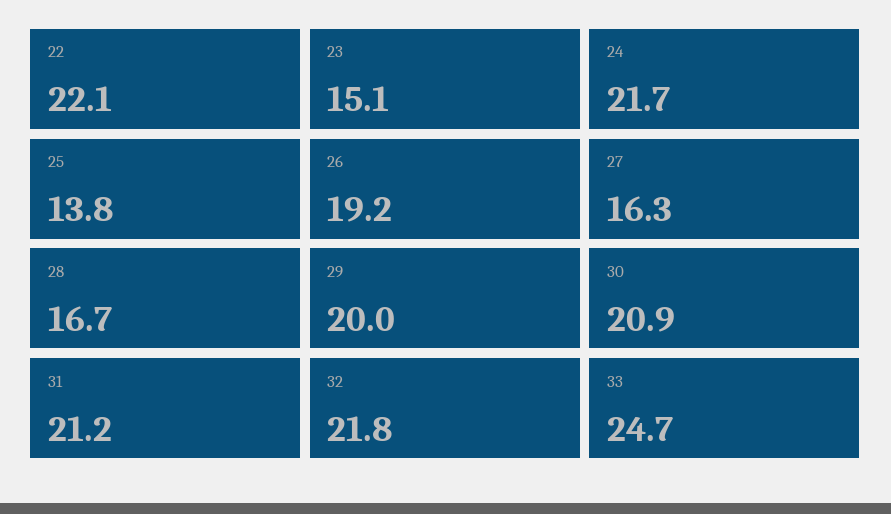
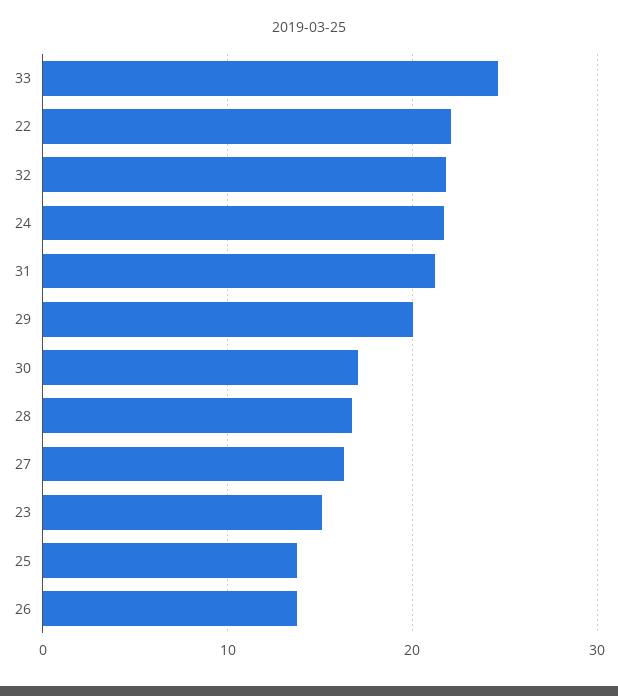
  {
    "22": 22.1,
    "23": 15.1,
    "24": 21.7,
    "25": 13.8,
-   "26": 19.2,
+   "26": 14,
    "27": 16.3,
    "28": 16.7,
    "29": 20,
-   "30": 20.9,
+   "30": 17,
    "31": 21.2,
    "32": 21.8,
    "33": 24.7
  }

